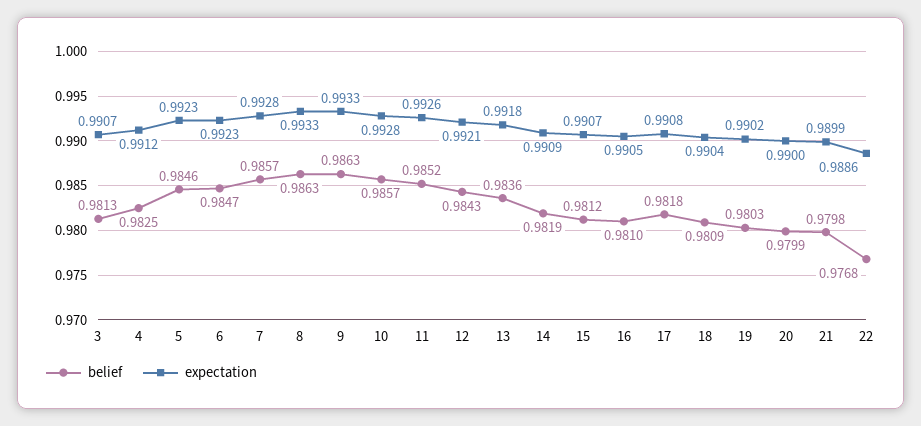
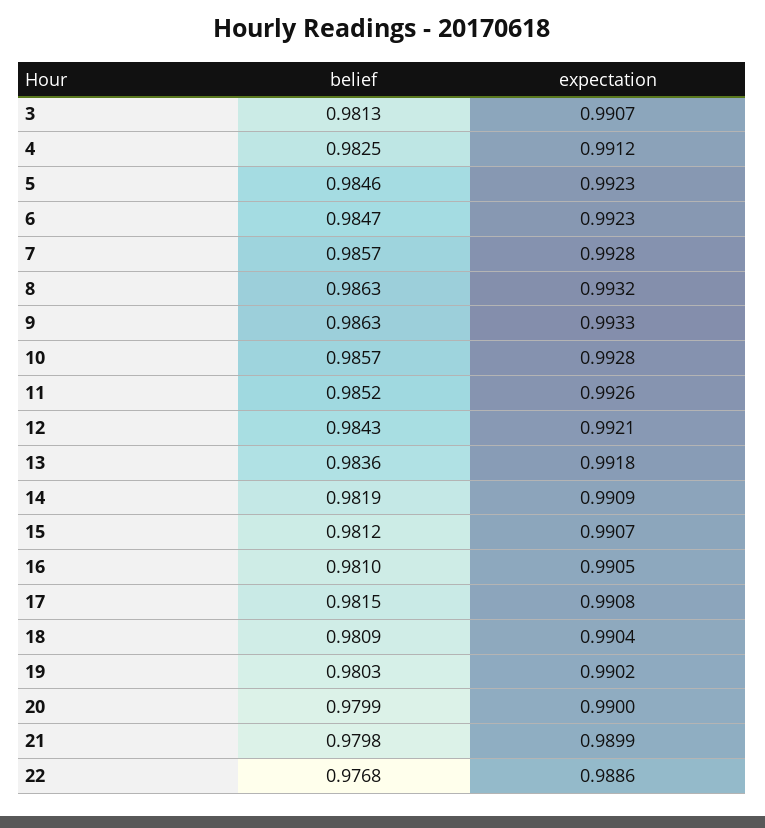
  {
    "belief": {
      "3": 0.9813,
      "4": 0.9825,
      "5": 0.9846,
      "6": 0.9847,
      "7": 0.9857,
      "8": 0.9863,
      "9": 0.9863,
      "10": 0.9857,
      "11": 0.9852,
      "12": 0.9843,
      "13": 0.9836,
      "14": 0.9819,
      "15": 0.9812,
      "16": 0.981,
-     "17": 0.9818,
+     "17": 0.9815,
      "18": 0.9809,
      "19": 0.9803,
      "20": 0.9799,
      "21": 0.9798,
      "22": 0.9768
    },
    "expectation": {
      "3": 0.9907,
      "4": 0.9912,
      "5": 0.9923,
      "6": 0.9923,
      "7": 0.9928,
-     "8": 0.9933,
+     "8": 0.9932,
      "9": 0.9933,
      "10": 0.9928,
      "11": 0.9926,
      "12": 0.9921,
      "13": 0.9918,
      "14": 0.9909,
      "15": 0.9907,
      "16": 0.9905,
      "17": 0.9908,
      "18": 0.9904,
      "19": 0.9902,
      "20": 0.99,
      "21": 0.9899,
      "22": 0.9886
    }
  }

